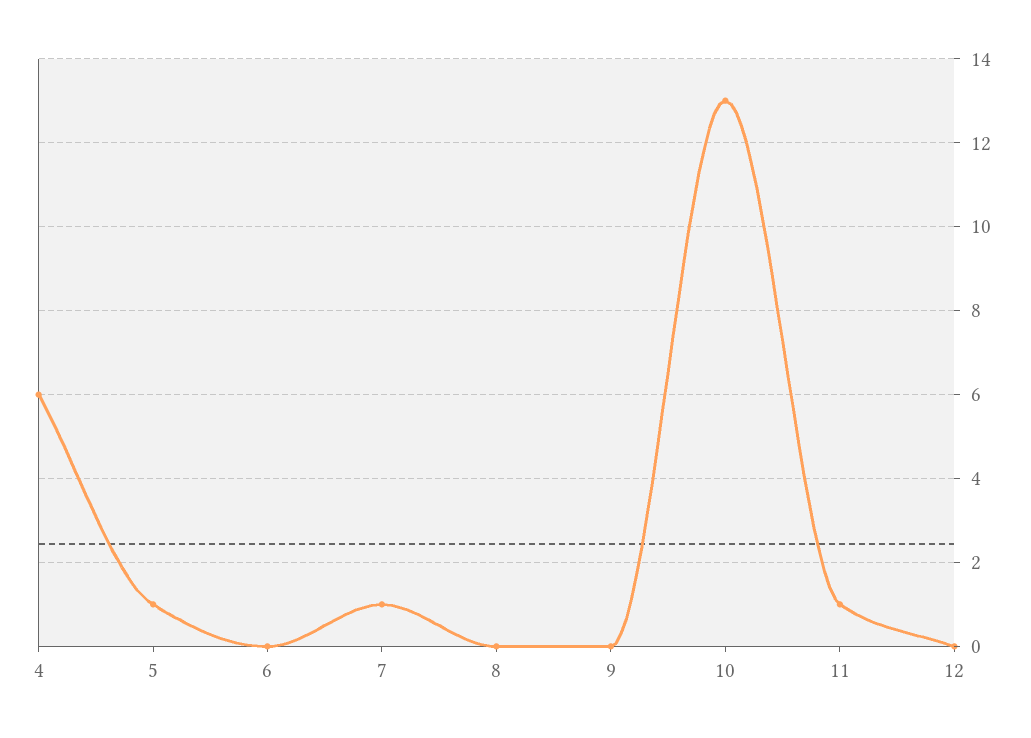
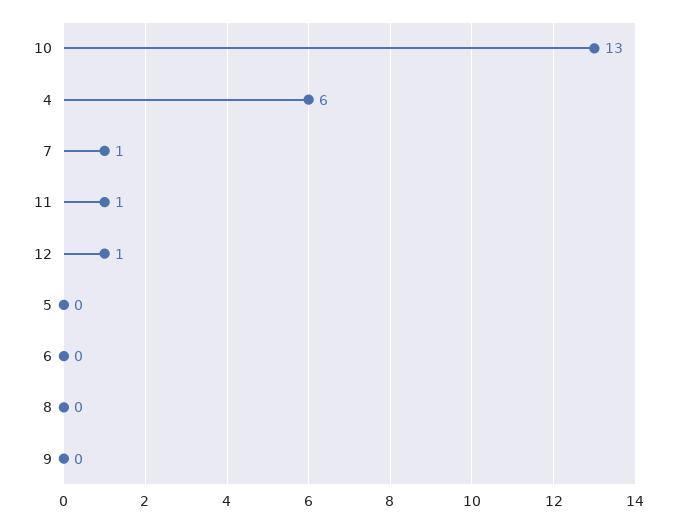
  {
    "4": 6,
-   "5": 1,
+   "5": 0,
    "6": 0,
    "7": 1,
    "8": 0,
    "9": 0,
    "10": 13,
    "11": 1,
-   "12": 0
+   "12": 1
  }

